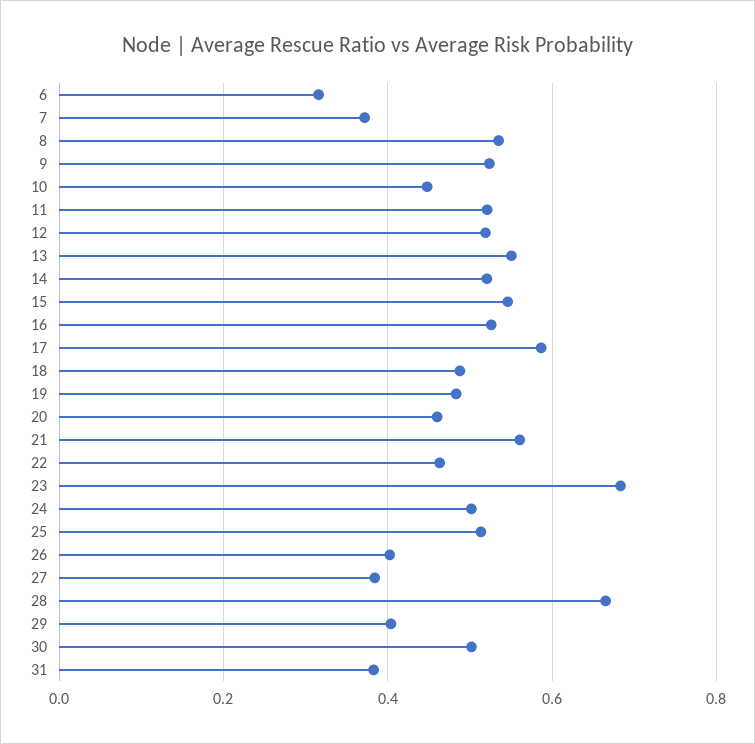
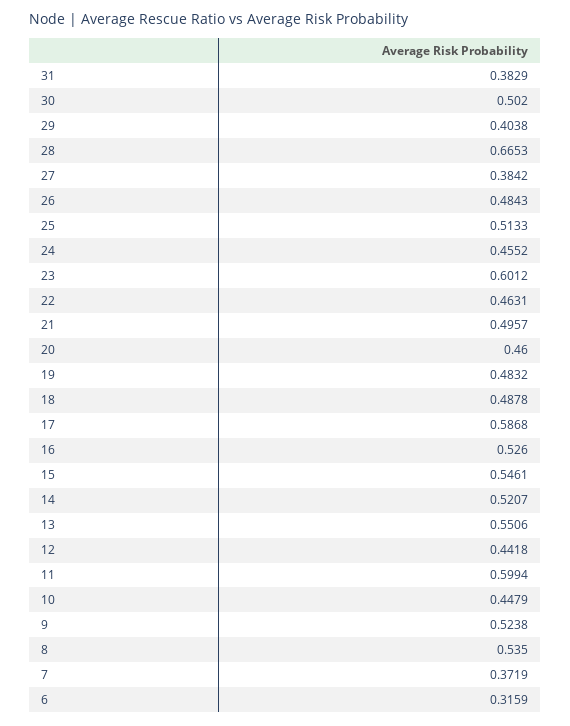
  {
    "6": 0.3159,
    "7": 0.3719,
    "8": 0.535,
    "9": 0.5238,
    "10": 0.4479,
-   "11": 0.52,
+   "11": 0.5994,
-   "12": 0.52,
+   "12": 0.4418,
    "13": 0.5506,
    "14": 0.5207,
    "15": 0.5461,
    "16": 0.526,
    "17": 0.5868,
    "18": 0.4878,
    "19": 0.4832,
    "20": 0.46,
-   "21": 0.56,
+   "21": 0.4957,
    "22": 0.4631,
-   "23": 0.68,
+   "23": 0.6012,
-   "24": 0.5,
+   "24": 0.4552,
    "25": 0.5133,
-   "26": 0.4,
+   "26": 0.4843,
    "27": 0.3842,
    "28": 0.6653,
    "29": 0.4038,
    "30": 0.502,
    "31": 0.3829
  }

